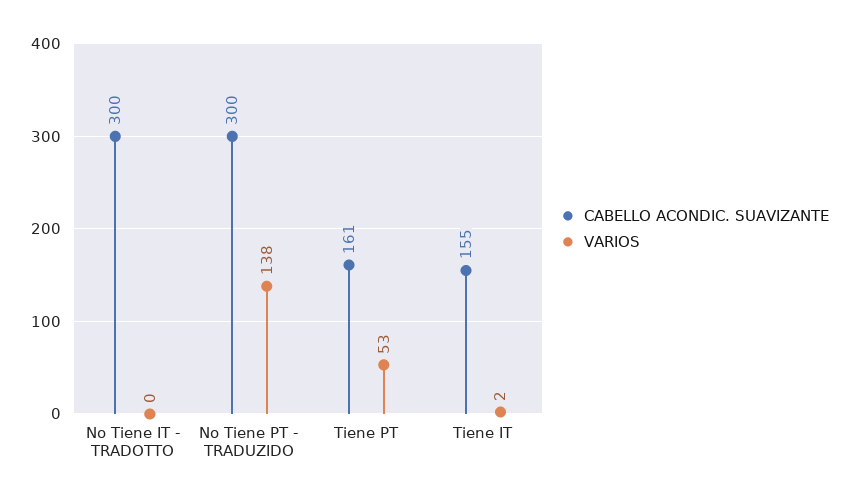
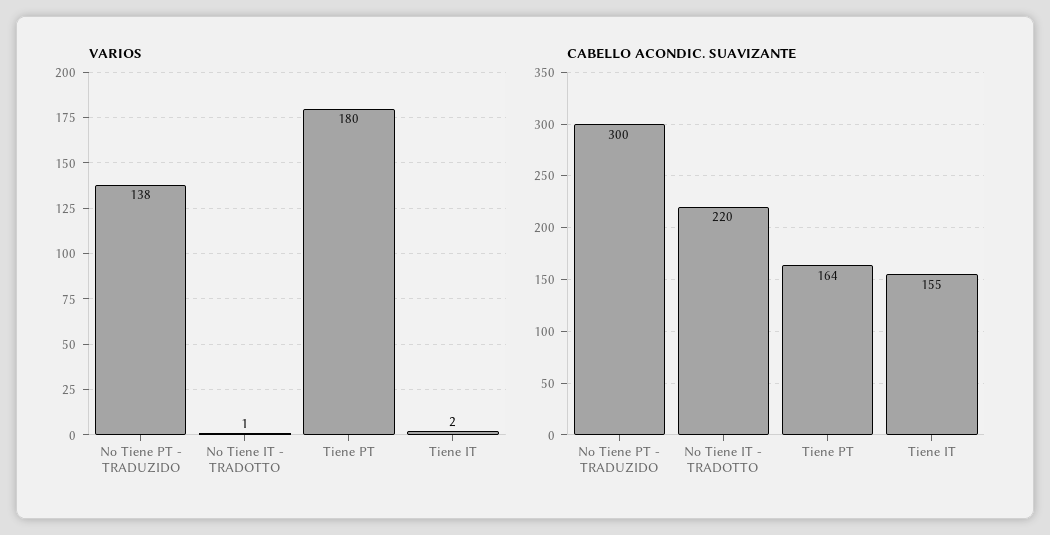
  {
    "CABELLO ACONDIC. SUAVIZANTE": {
-     "No Tiene IT - TRADOTTO": 300,
+     "No Tiene IT - TRADOTTO": 220,
      "No Tiene PT - TRADUZIDO": 300,
-     "Tiene PT": 161,
+     "Tiene PT": 164,
      "Tiene IT": 155
    },
    "VARIOS": {
-     "No Tiene IT - TRADOTTO": 0,
+     "No Tiene IT - TRADOTTO": 1,
      "No Tiene PT - TRADUZIDO": 138,
-     "Tiene PT": 53,
+     "Tiene PT": 180,
      "Tiene IT": 2
    }
  }

